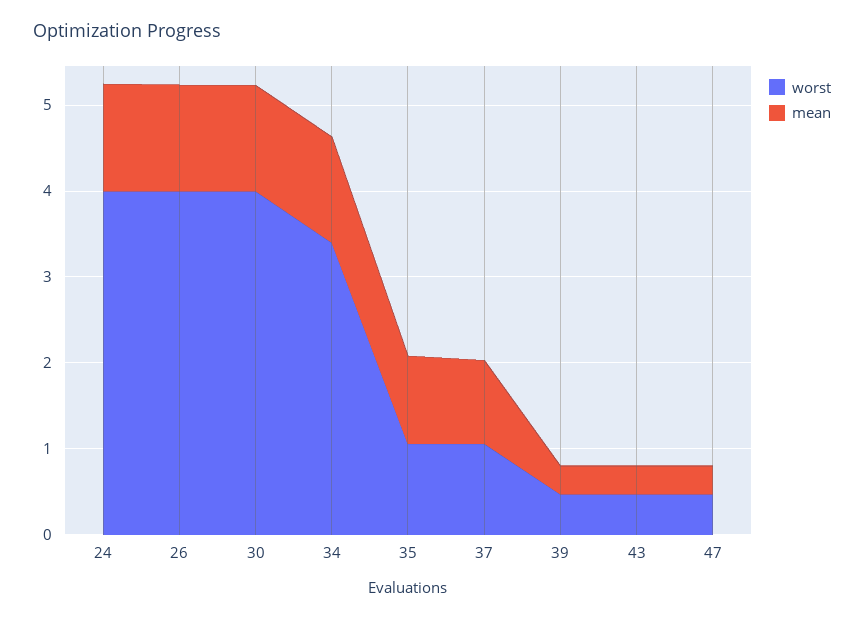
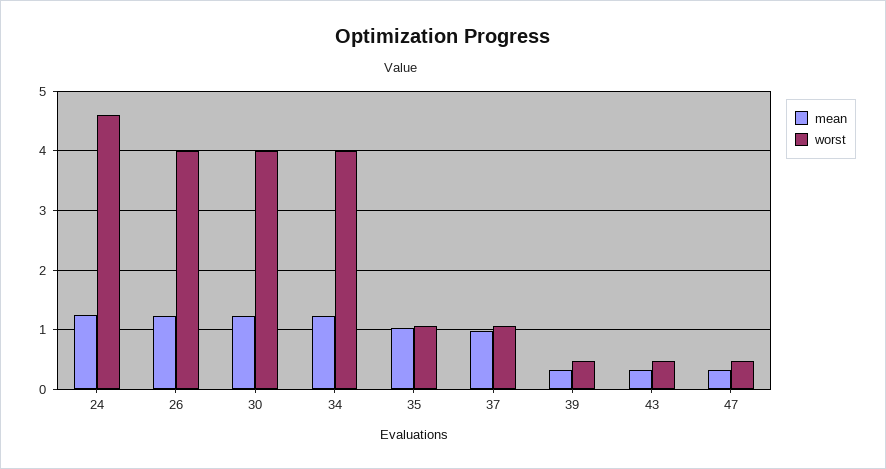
  {
    "worst": {
-     "24": 4,
+     "24": 4.6,
      "26": 4,
      "30": 4,
-     "34": 3.4,
+     "34": 4,
      "35": 1,
      "37": 1,
      "39": 0.4,
      "43": 0.4,
      "47": 0.4
    },
    "mean": {
      "24": 1.2,
      "26": 1.2,
      "30": 1.2,
      "34": 1.2,
      "35": 1,
      "37": 1,
      "39": 0.4,
      "43": 0.4,
      "47": 0.4
    }
  }

